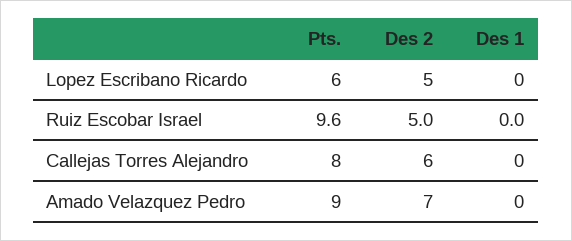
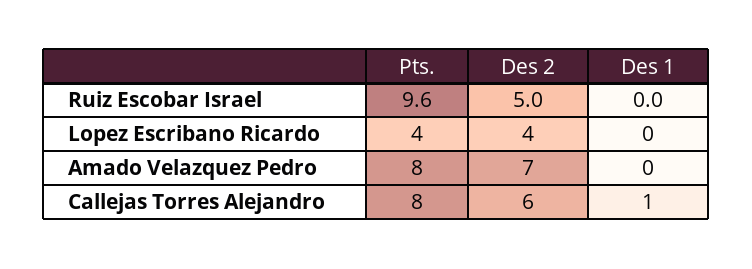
  {
    "Pts.": {
-     "Lopez Escribano Ricardo": 6,
+     "Lopez Escribano Ricardo": 4,
      "Ruiz Escobar Israel": 9.6,
      "Callejas Torres Alejandro": 8,
-     "Amado Velazquez Pedro": 9
+     "Amado Velazquez Pedro": 8
    },
    "Des 2": {
-     "Lopez Escribano Ricardo": 5,
+     "Lopez Escribano Ricardo": 4,
      "Ruiz Escobar Israel": 5,
      "Callejas Torres Alejandro": 6,
      "Amado Velazquez Pedro": 7
    },
    "Des 1": {
      "Lopez Escribano Ricardo": 0,
      "Ruiz Escobar Israel": 0,
-     "Callejas Torres Alejandro": 0,
+     "Callejas Torres Alejandro": 1,
      "Amado Velazquez Pedro": 0
    }
  }

